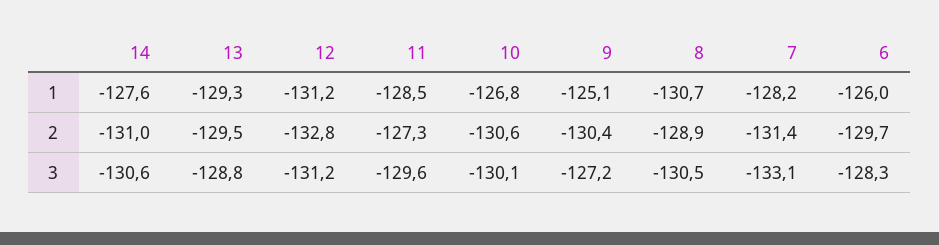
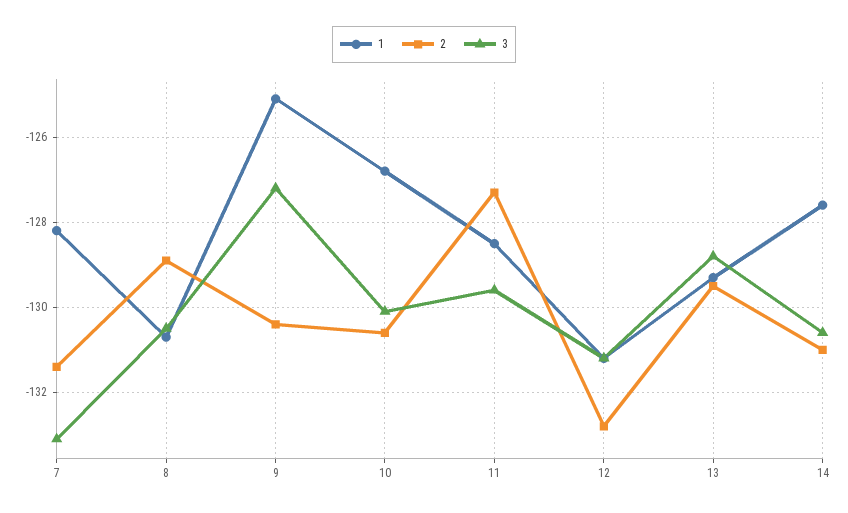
  {
    "1": {
      "14": -127.6,
      "13": -129.3,
      "12": -131.2,
      "11": -128.5,
      "10": -126.8,
      "9": -125.1,
      "8": -130.7,
-     "7": -128.2,
+     "7": -128.2
-     "6": -126
    },
    "2": {
      "14": -131,
      "13": -129.5,
      "12": -132.8,
      "11": -127.3,
      "10": -130.6,
      "9": -130.4,
      "8": -128.9,
-     "7": -131.4,
+     "7": -131.4
-     "6": -129.7
    },
    "3": {
      "14": -130.6,
      "13": -128.8,
      "12": -131.2,
      "11": -129.6,
      "10": -130.1,
      "9": -127.2,
      "8": -130.5,
-     "7": -133.1,
+     "7": -133.1
-     "6": -128.3
    }
  }

